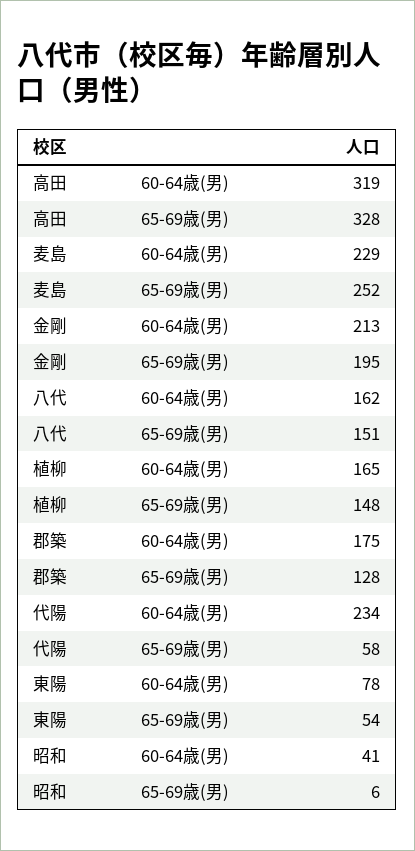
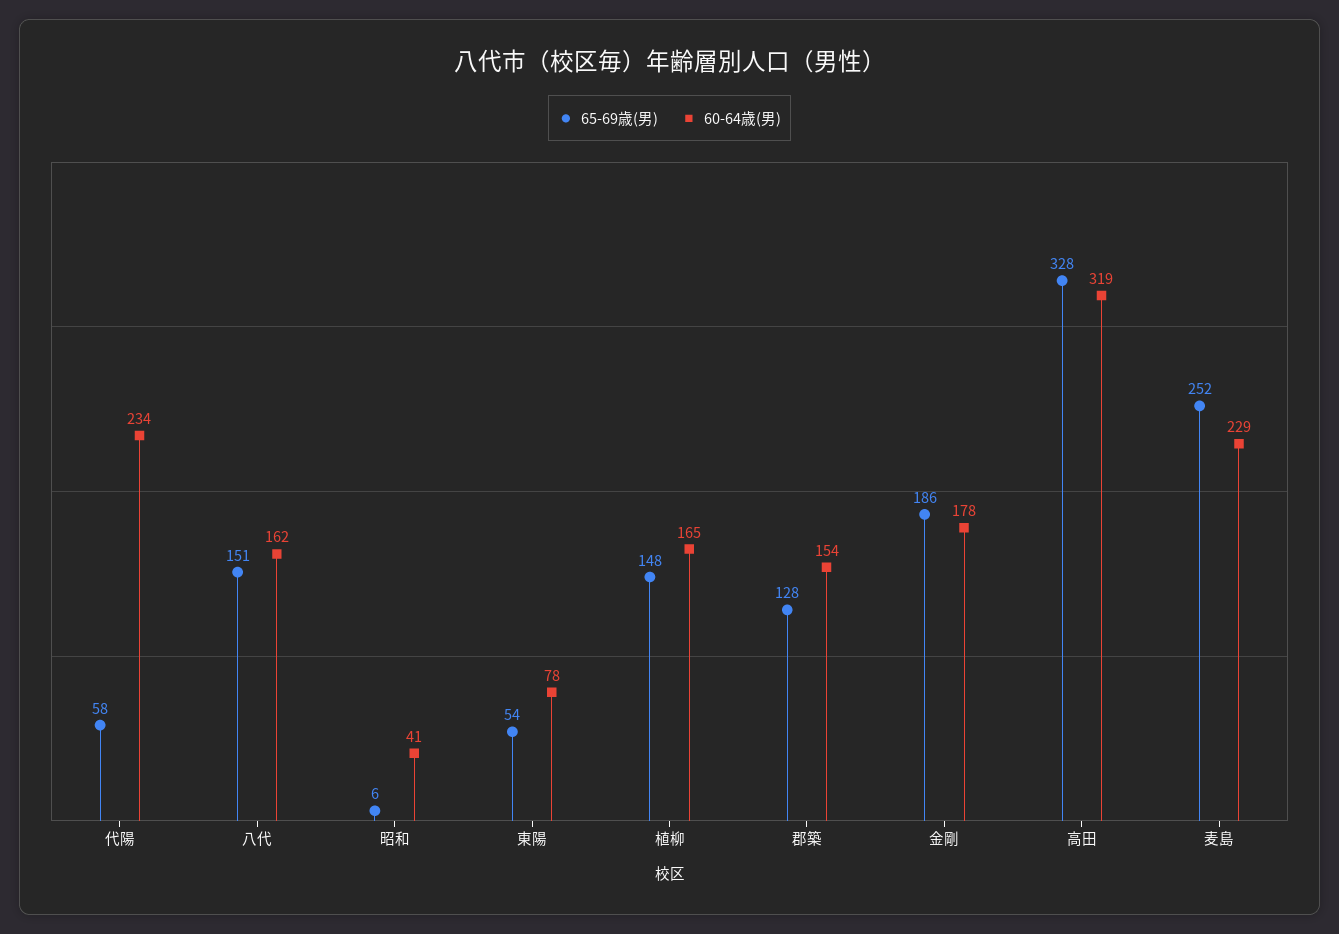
  {
    "60-64歳(男)": {
      "高田": 319,
      "麦島": 229,
-     "金剛": 213,
+     "金剛": 178,
      "八代": 162,
      "植柳": 165,
-     "郡築": 175,
+     "郡築": 154,
      "代陽": 234,
      "東陽": 78,
      "昭和": 41
    },
    "65-69歳(男)": {
      "高田": 328,
      "麦島": 252,
-     "金剛": 195,
+     "金剛": 186,
      "八代": 151,
      "植柳": 148,
      "郡築": 128,
      "代陽": 58,
      "東陽": 54,
      "昭和": 6
    }
  }

